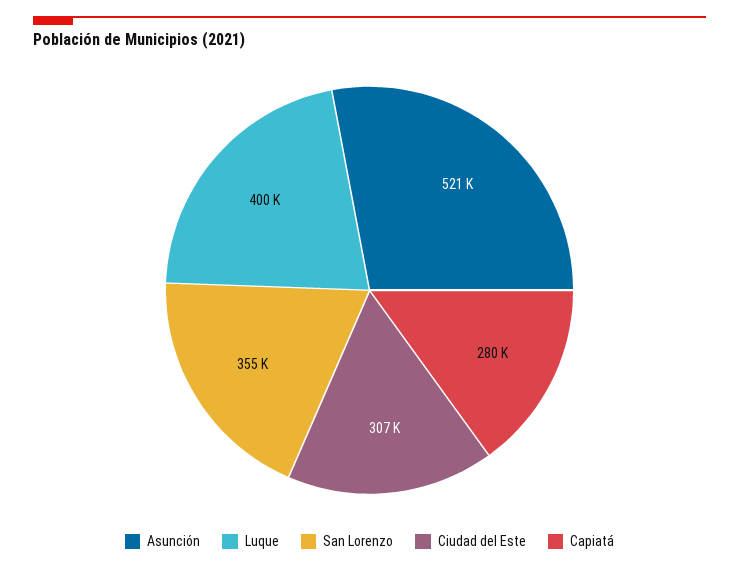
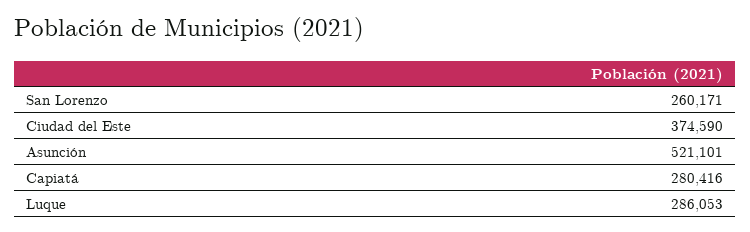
  {
    "Asunción": 521101,
-   "Luque": 400000,
+   "Luque": 286053,
-   "San Lorenzo": 355000,
+   "San Lorenzo": 260171,
-   "Ciudad del Este": 307000,
+   "Ciudad del Este": 374590,
    "Capiatá": 280416
  }

